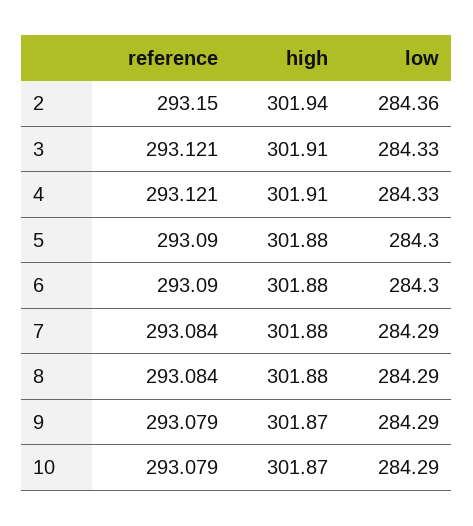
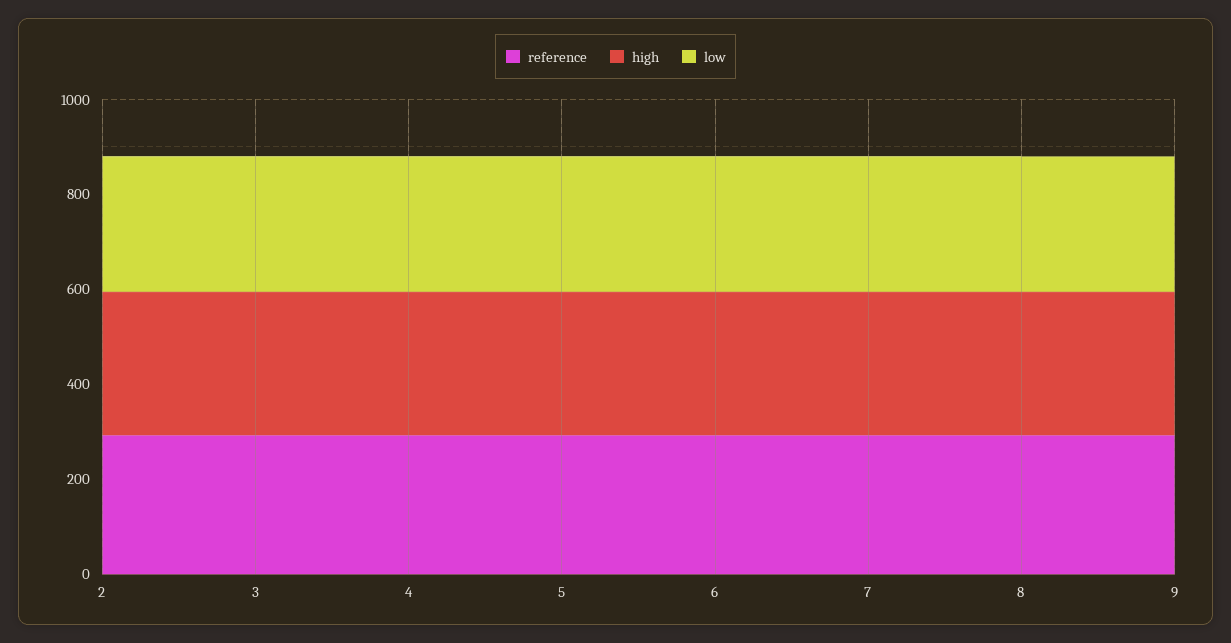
  {
    "reference": {
      "2": 293.15,
      "3": 293.121,
      "4": 293.121,
      "5": 293.09,
      "6": 293.09,
      "7": 293.084,
      "8": 293.084,
-     "9": 293.079,
+     "9": 293.079
-     "10": 293.079
    },
    "high": {
      "2": 301.94,
      "3": 301.91,
      "4": 301.91,
      "5": 301.88,
      "6": 301.88,
      "7": 301.88,
      "8": 301.88,
-     "9": 301.87,
+     "9": 301.87
-     "10": 301.87
    },
    "low": {
      "2": 284.36,
      "3": 284.33,
      "4": 284.33,
      "5": 284.3,
      "6": 284.3,
      "7": 284.29,
      "8": 284.29,
-     "9": 284.29,
+     "9": 284.29
-     "10": 284.29
    }
  }

